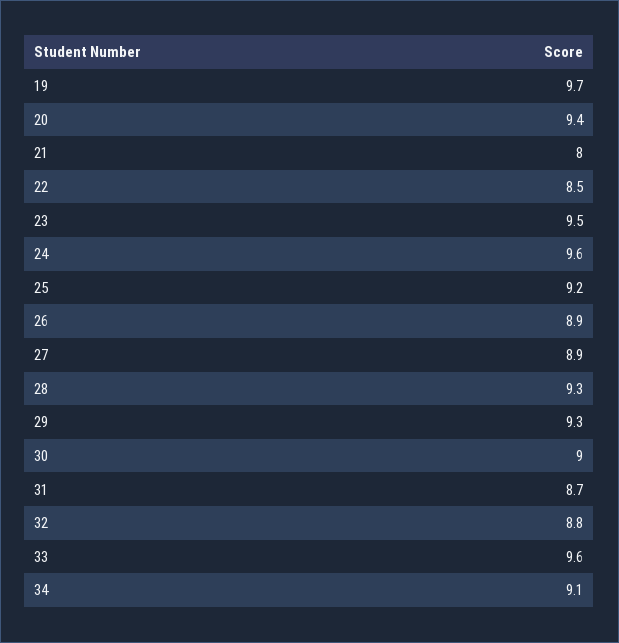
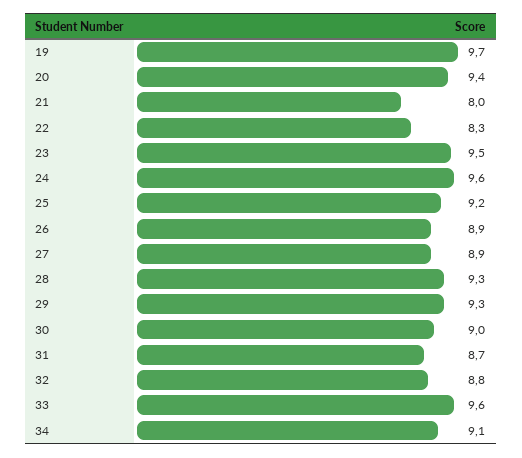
  {
    "19": 9.7,
    "20": 9.4,
    "21": 8,
-   "22": 8.5,
+   "22": 8.3,
    "23": 9.5,
    "24": 9.6,
    "25": 9.2,
    "26": 8.9,
    "27": 8.9,
    "28": 9.3,
    "29": 9.3,
    "30": 9,
    "31": 8.7,
    "32": 8.8,
    "33": 9.6,
    "34": 9.1
  }

